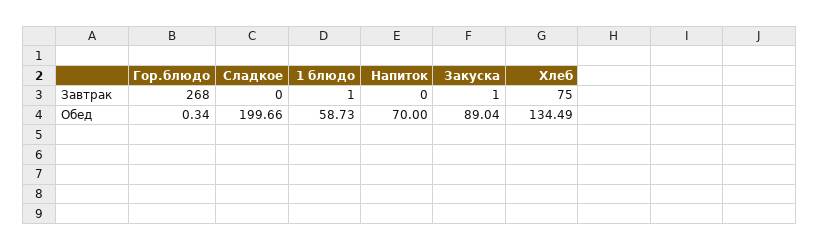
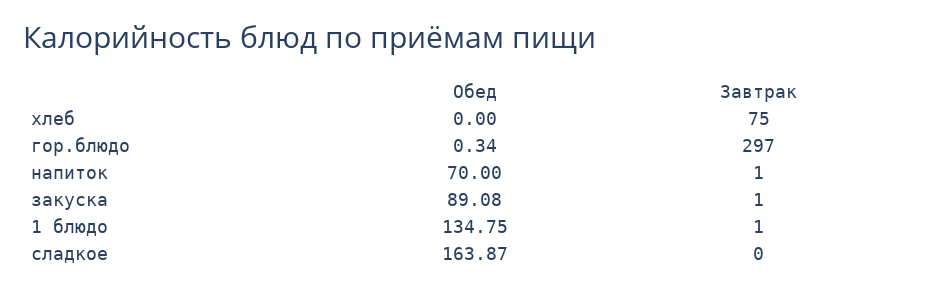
  {
    "Гор.блюдо": {
-     "Завтрак": 268,
+     "Завтрак": 297,
      "Обед": 0.34
    },
    "Сладкое": {
      "Завтрак": 0,
-     "Обед": 199.66
+     "Обед": 163.87
    },
    "1 блюдо": {
      "Завтрак": 1,
-     "Обед": 58.73
+     "Обед": 134.75
    },
    "Напиток": {
-     "Завтрак": 0,
+     "Завтрак": 1,
      "Обед": 70
    },
    "Закуска": {
      "Завтрак": 1,
-     "Обед": 89.04
+     "Обед": 89.08
    },
    "Хлеб": {
      "Завтрак": 75,
-     "Обед": 134.49
+     "Обед": 0
    }
  }

